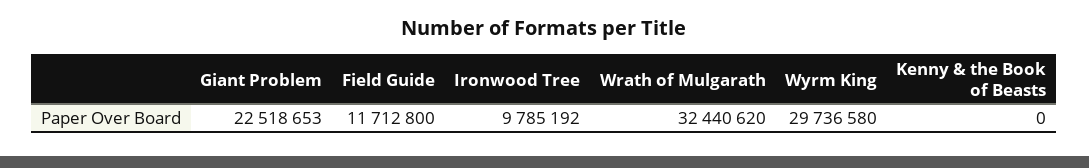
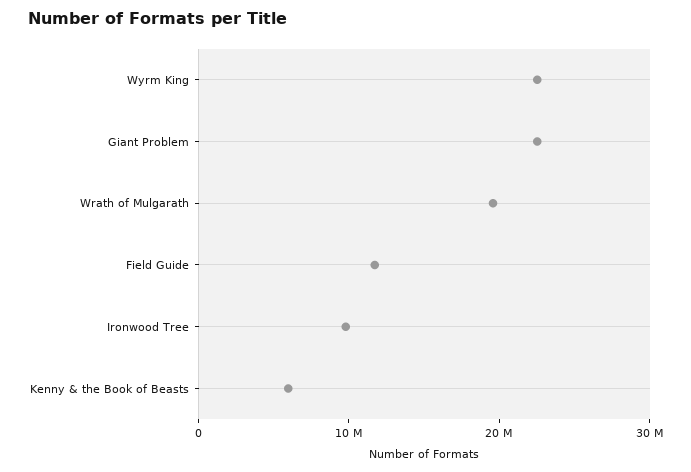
  {
    "Giant Problem": 22518653,
    "Field Guide": 11712800,
    "Ironwood Tree": 9785192,
-   "Wrath of Mulgarath": 32440620,
+   "Wrath of Mulgarath": 20000000,
-   "Wyrm King": 29736580,
+   "Wyrm King": 22000000,
-   "Kenny & the Book of Beasts": 0
+   "Kenny & the Book of Beasts": 6000000
  }

